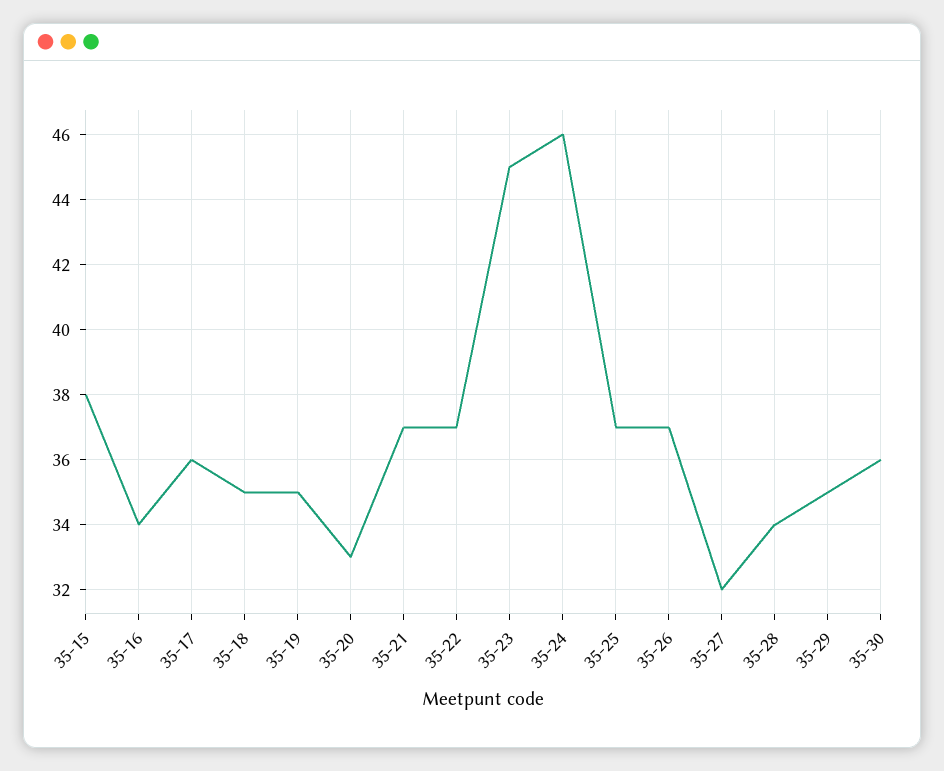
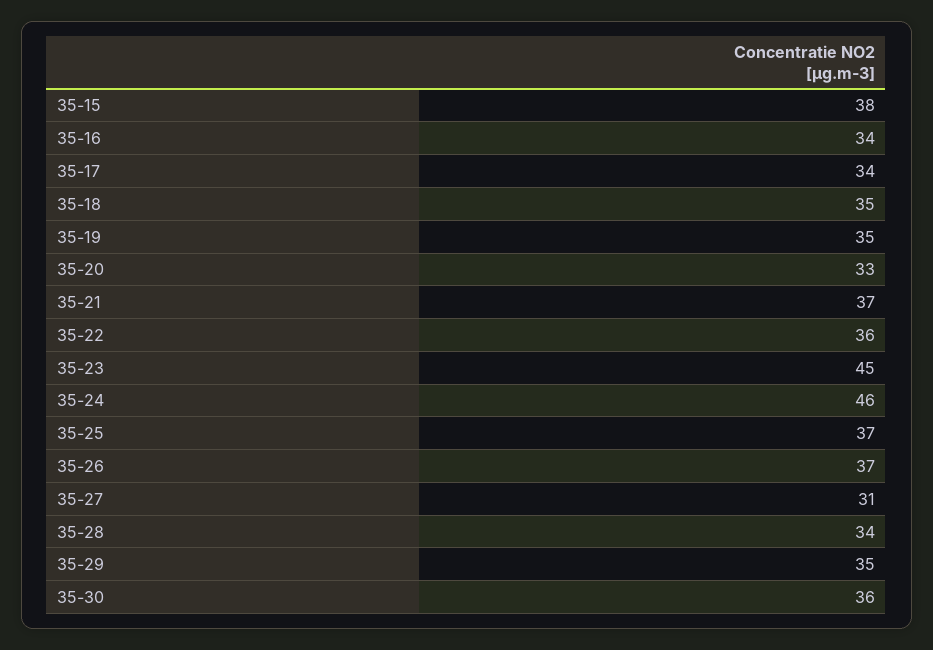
  {
    "35-15": 38,
    "35-16": 34,
-   "35-17": 36,
+   "35-17": 34,
    "35-18": 35,
    "35-19": 35,
    "35-20": 33,
    "35-21": 37,
-   "35-22": 37,
+   "35-22": 36,
    "35-23": 45,
    "35-24": 46,
    "35-25": 37,
    "35-26": 37,
-   "35-27": 32,
+   "35-27": 31,
    "35-28": 34,
    "35-29": 35,
    "35-30": 36
  }

